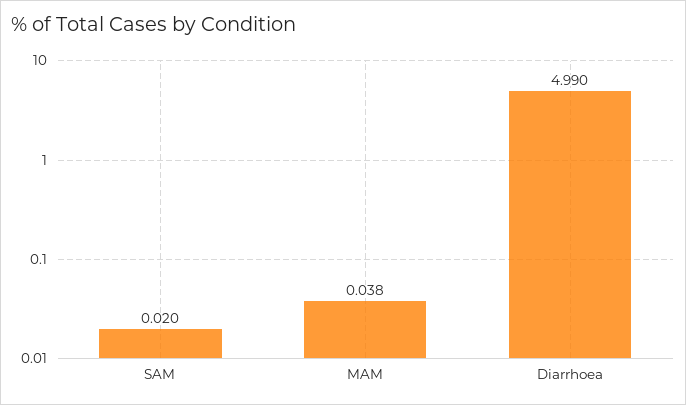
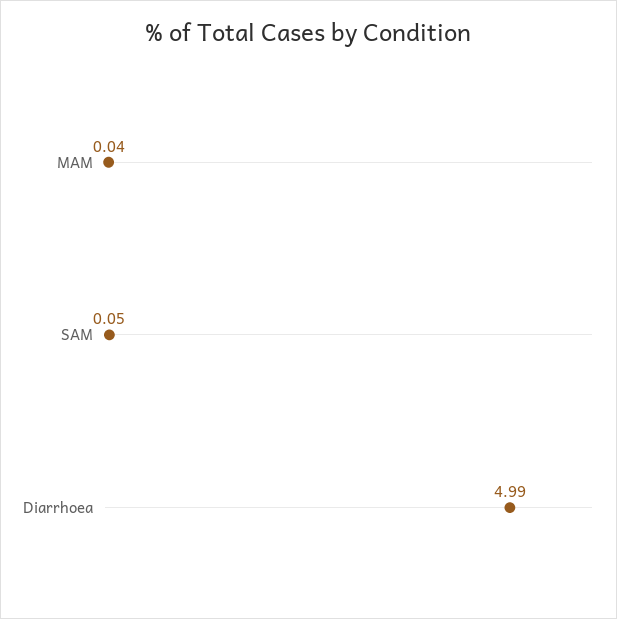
  {
-   "SAM": 0.02,
+   "SAM": 0.05,
    "MAM": 0.038,
    "Diarrhoea": 4.99
  }

